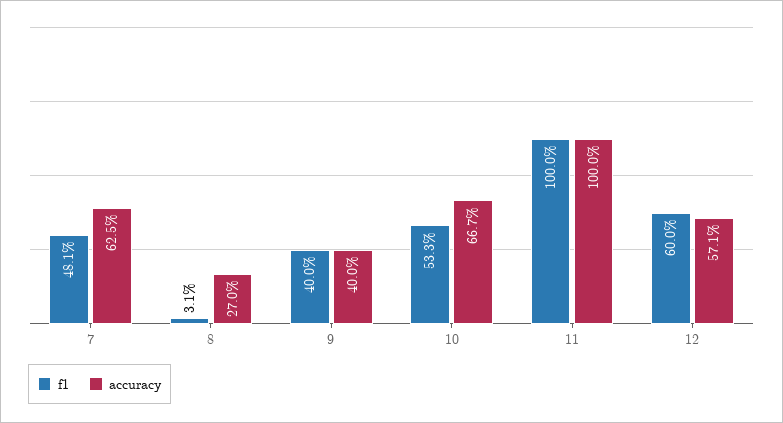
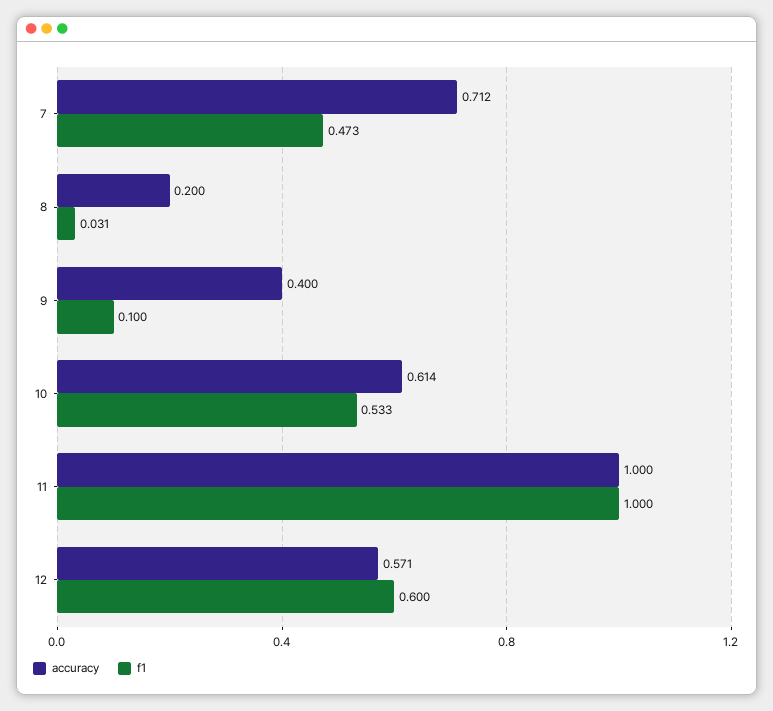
  {
    "f1": {
-     "7": 0.481,
+     "7": 0.473,
      "8": 0.031,
-     "9": 0.4,
+     "9": 0.1,
      "10": 0.533,
      "11": 1,
      "12": 0.6
    },
    "accuracy": {
-     "7": 0.625,
+     "7": 0.712,
-     "8": 0.27,
+     "8": 0.2,
      "9": 0.4,
-     "10": 0.667,
+     "10": 0.614,
      "11": 1,
      "12": 0.571
    }
  }

